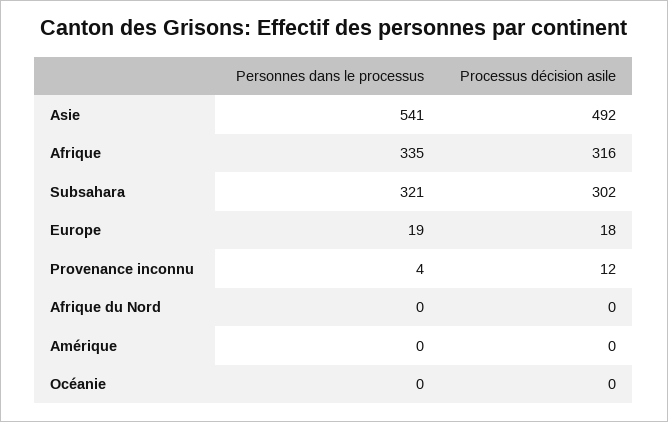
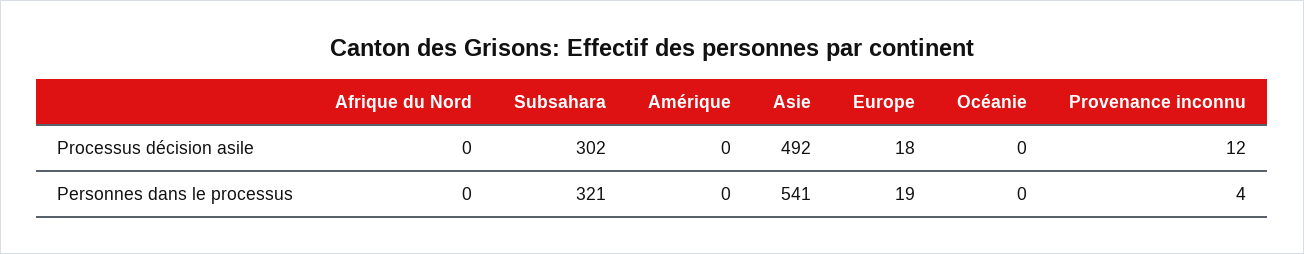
  {
    "Personnes dans le processus": {
      "Asie": 541,
-     "Afrique": 335,
      "Subsahara": 321,
      "Europe": 19,
      "Provenance inconnu": 4,
      "Afrique du Nord": 0,
      "Amérique": 0,
      "Océanie": 0
    },
    "Processus décision asile": {
      "Asie": 492,
-     "Afrique": 316,
      "Subsahara": 302,
      "Europe": 18,
      "Provenance inconnu": 12,
      "Afrique du Nord": 0,
      "Amérique": 0,
      "Océanie": 0
    }
  }

